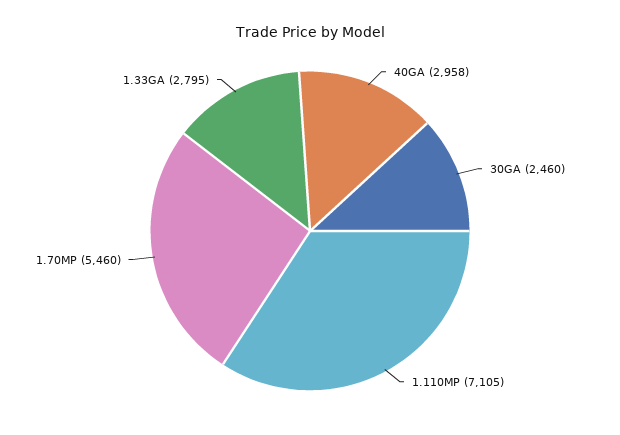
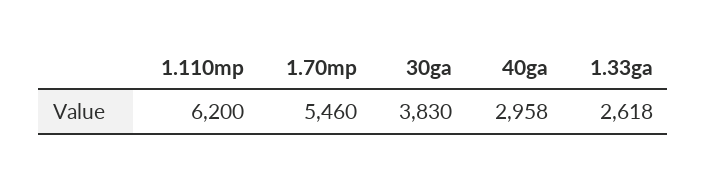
  {
    "40GA": 2958,
-   "30GA": 2460,
+   "30GA": 3830,
-   "1.110MP": 7105,
+   "1.110MP": 6200,
    "1.70MP": 5460,
-   "1.33GA": 2795
+   "1.33GA": 2618
  }

